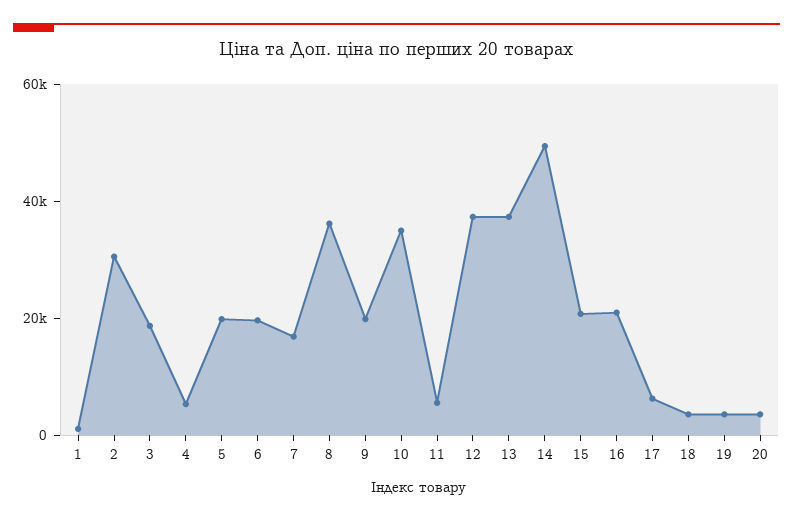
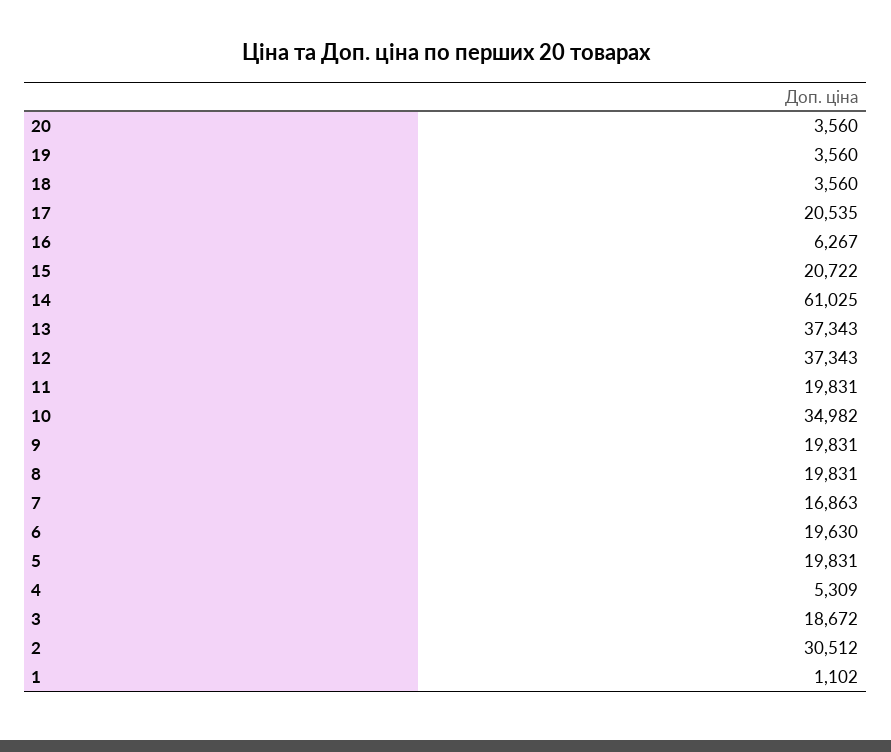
  {
    "1": 1102,
    "2": 30512,
    "3": 18672,
    "4": 5309,
    "5": 19831,
    "6": 19630,
    "7": 16863,
-   "8": 35000,
+   "8": 19831,
    "9": 19831,
    "10": 34982,
-   "11": 5000,
+   "11": 19831,
    "12": 37343,
    "13": 37343,
-   "14": 50000,
+   "14": 61025,
    "15": 20722,
-   "16": 20000,
+   "16": 6267,
-   "17": 5000,
+   "17": 20535,
    "18": 3560,
    "19": 3560,
    "20": 3560
  }

